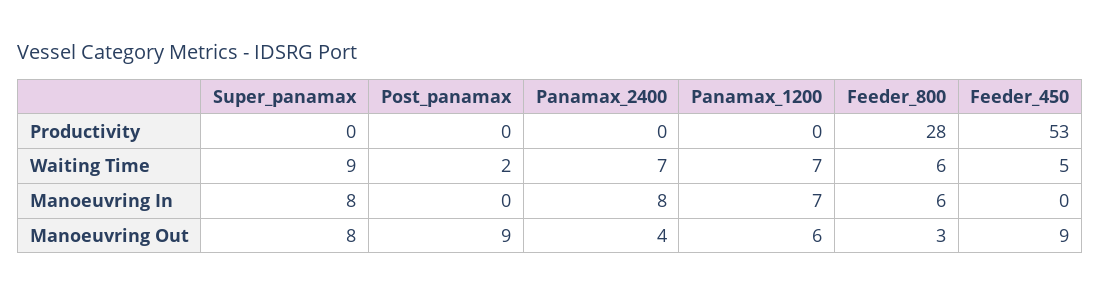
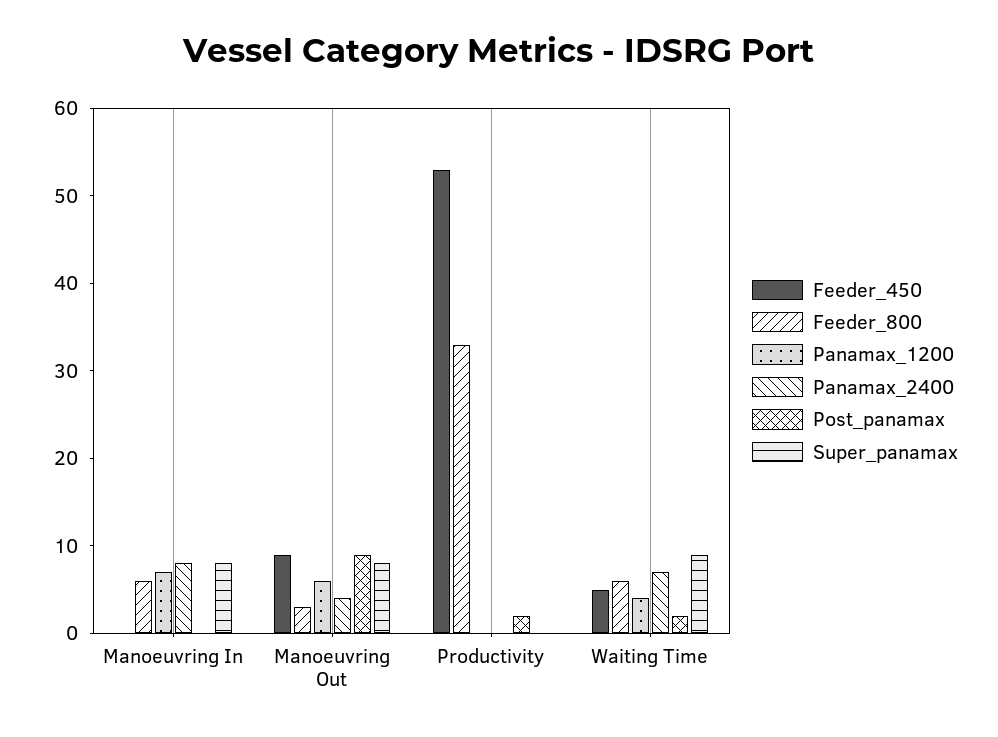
  {
    "Super_panamax": {
      "Productivity": 0,
      "Waiting Time": 9,
      "Manoeuvring In": 8,
      "Manoeuvring Out": 8
    },
    "Post_panamax": {
-     "Productivity": 0,
+     "Productivity": 2,
      "Waiting Time": 2,
      "Manoeuvring In": 0,
      "Manoeuvring Out": 9
    },
    "Panamax_2400": {
      "Productivity": 0,
      "Waiting Time": 7,
      "Manoeuvring In": 8,
      "Manoeuvring Out": 4
    },
    "Panamax_1200": {
      "Productivity": 0,
-     "Waiting Time": 7,
+     "Waiting Time": 4,
      "Manoeuvring In": 7,
      "Manoeuvring Out": 6
    },
    "Feeder_800": {
-     "Productivity": 28,
+     "Productivity": 33,
      "Waiting Time": 6,
      "Manoeuvring In": 6,
      "Manoeuvring Out": 3
    },
    "Feeder_450": {
      "Productivity": 53,
      "Waiting Time": 5,
      "Manoeuvring In": 0,
      "Manoeuvring Out": 9
    }
  }

